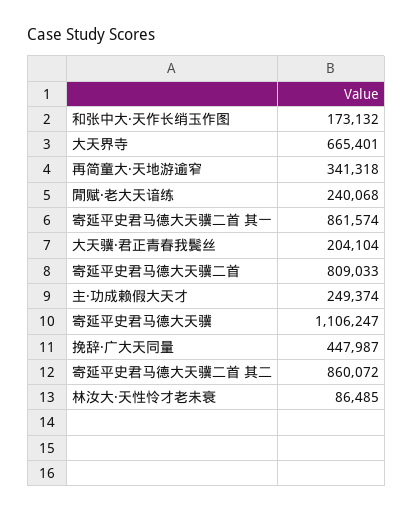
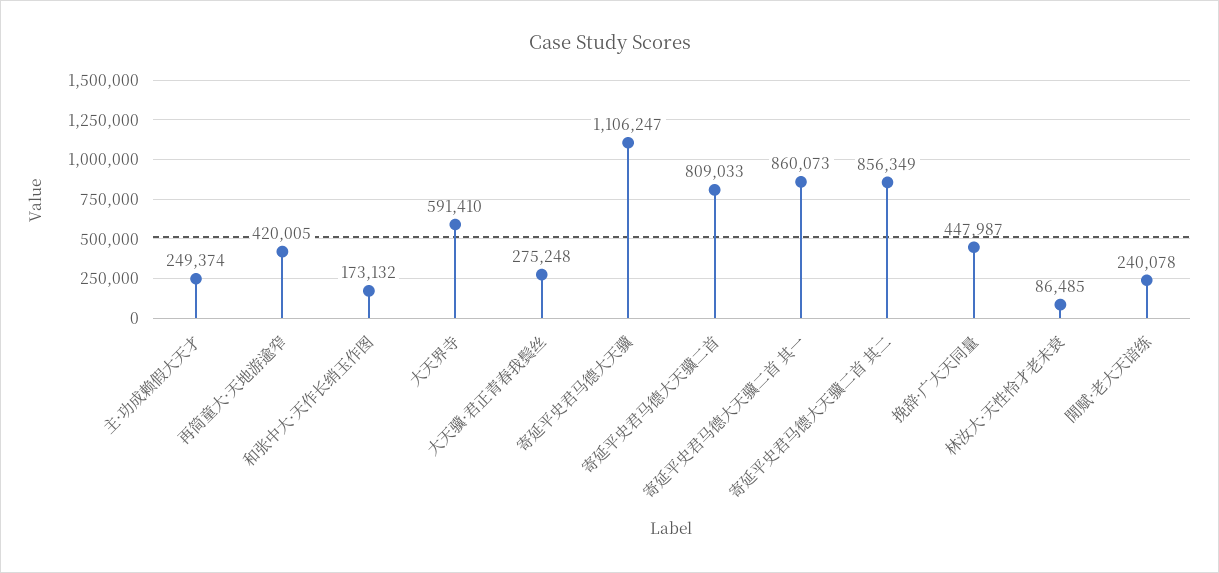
  {
    "和张中大·天作长绡玉作图": 173132,
-   "大天界寺": 665401,
+   "大天界寺": 591410,
-   "再简童大·天地游逾窄": 341318,
+   "再简童大·天地游逾窄": 420005,
-   "閒赋·老大天谙练": 240068,
+   "閒赋·老大天谙练": 240078,
-   "寄延平史君马德大天骥二首 其一": 861574,
+   "寄延平史君马德大天骥二首 其一": 860073,
-   "大天骥·君正青春我鬓丝": 204104,
+   "大天骥·君正青春我鬓丝": 275248,
    "寄延平史君马德大天骥二首": 809033,
    "主·功成赖假大天才": 249374,
    "寄延平史君马德大天骥": 1106247,
    "挽辞·广大天同量": 447987,
-   "寄延平史君马德大天骥二首 其二": 860072,
+   "寄延平史君马德大天骥二首 其二": 856349,
    "林汝大·天性怜才老未衰": 86485
  }

